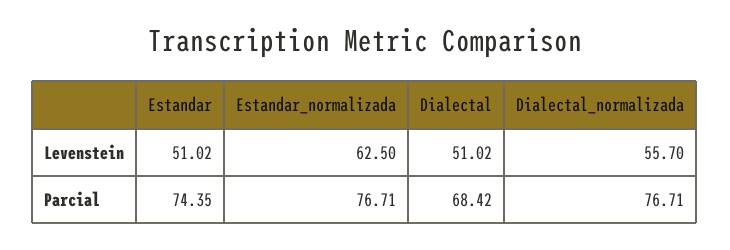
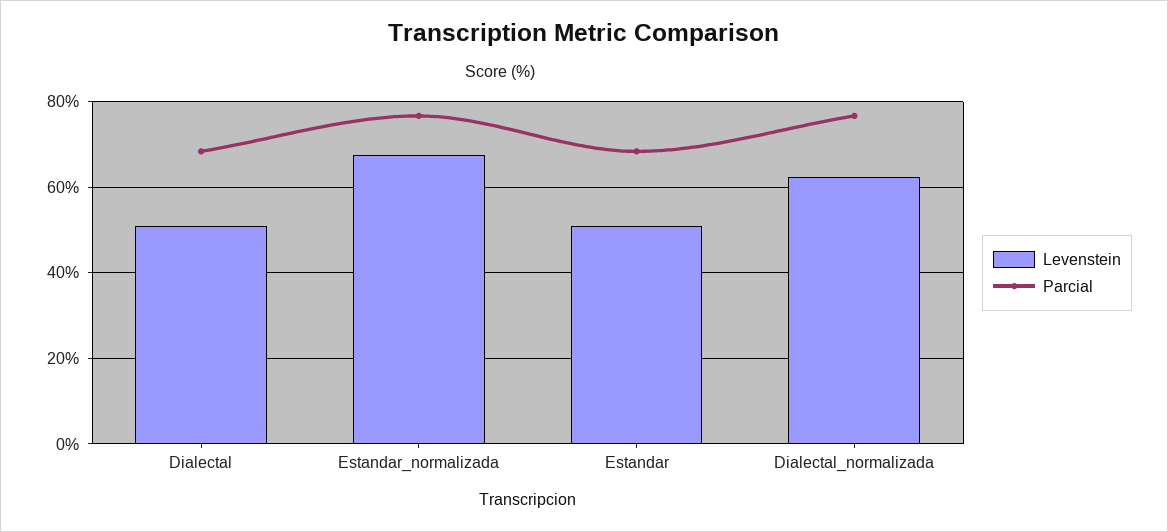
  {
    "Levenstein": {
      "Estandar": 51.02,
-     "Estandar_normalizada": 62.5,
+     "Estandar_normalizada": 68,
      "Dialectal": 51.02,
-     "Dialectal_normalizada": 55.7
+     "Dialectal_normalizada": 62
    },
    "Parcial": {
-     "Estandar": 74.35,
+     "Estandar": 68,
      "Estandar_normalizada": 76.71,
      "Dialectal": 68.42,
      "Dialectal_normalizada": 76.71
    }
  }

